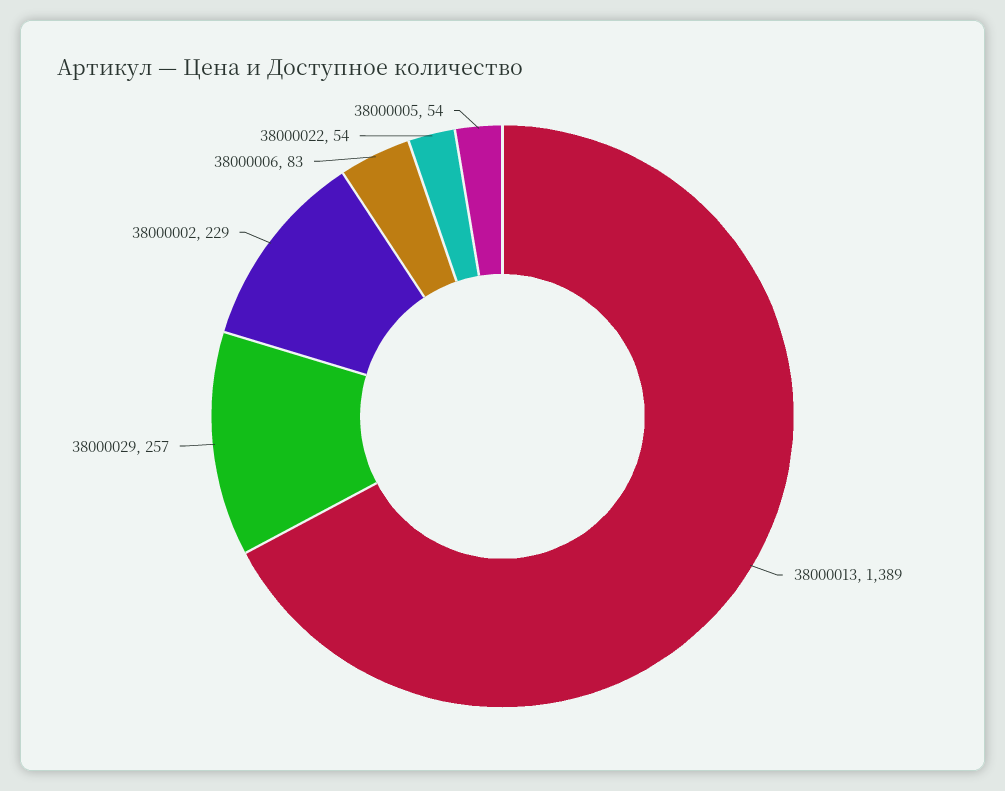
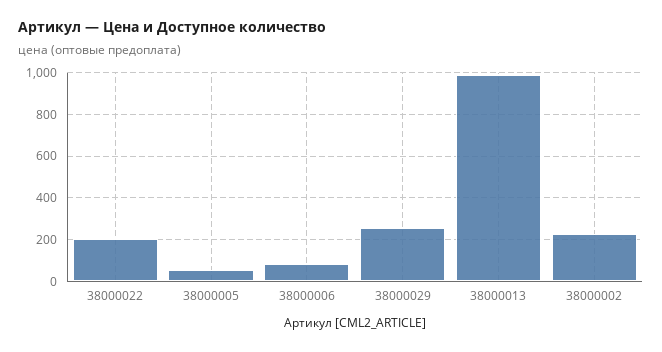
  {
-   "38000013": 1389,
+   "38000013": 1000,
    "38000029": 257,
    "38000002": 229,
    "38000006": 83,
-   "38000022": 54,
+   "38000022": 200,
    "38000005": 54
  }

